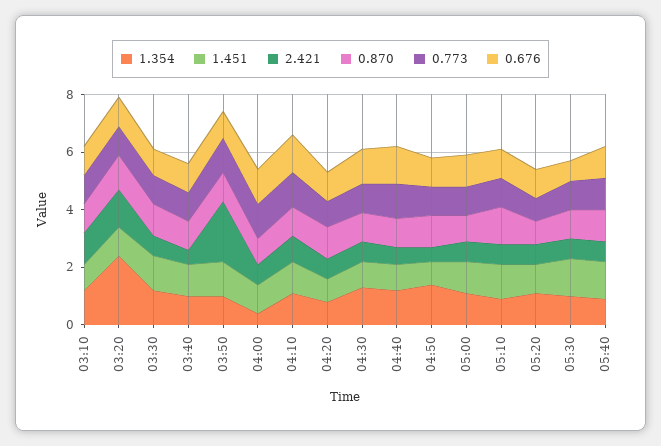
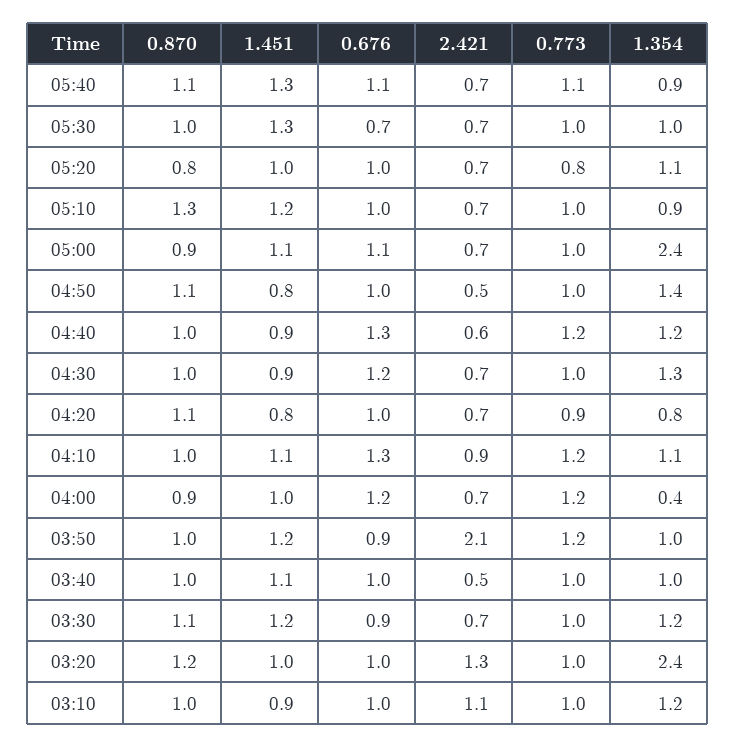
  {
    "1.354": {
      "03:10": 1.2,
      "03:20": 2.4,
      "03:30": 1.2,
      "03:40": 1,
      "03:50": 1,
      "04:00": 0.4,
      "04:10": 1.1,
      "04:20": 0.8,
      "04:30": 1.3,
      "04:40": 1.2,
      "04:50": 1.4,
-     "05:00": 1,
+     "05:00": 2.4,
      "05:10": 0.9,
      "05:20": 1.1,
      "05:30": 1,
      "05:40": 0.9
    },
    "1.451": {
      "03:10": 0.9,
      "03:20": 1,
      "03:30": 1.2,
      "03:40": 1.1,
      "03:50": 1.2,
      "04:00": 1,
      "04:10": 1.1,
      "04:20": 0.8,
      "04:30": 0.9,
      "04:40": 0.9,
      "04:50": 0.8,
      "05:00": 1.1,
      "05:10": 1.2,
      "05:20": 1,
      "05:30": 1.3,
      "05:40": 1.3
    },
    "2.421": {
      "03:10": 1.1,
      "03:20": 1.3,
      "03:30": 0.7,
      "03:40": 0.5,
      "03:50": 2.1,
      "04:00": 0.7,
      "04:10": 0.9,
      "04:20": 0.7,
      "04:30": 0.7,
      "04:40": 0.6,
      "04:50": 0.5,
      "05:00": 0.7,
      "05:10": 0.7,
      "05:20": 0.7,
      "05:30": 0.7,
      "05:40": 0.7
    },
    "0.870": {
      "03:10": 1,
      "03:20": 1.2,
      "03:30": 1.1,
      "03:40": 1,
      "03:50": 1,
      "04:00": 0.9,
      "04:10": 1,
      "04:20": 1.1,
      "04:30": 1,
      "04:40": 1,
      "04:50": 1.1,
      "05:00": 0.9,
      "05:10": 1.3,
      "05:20": 0.8,
      "05:30": 1,
      "05:40": 1.1
    },
    "0.773": {
      "03:10": 1,
      "03:20": 1,
      "03:30": 1,
      "03:40": 1,
      "03:50": 1.2,
      "04:00": 1.2,
      "04:10": 1.2,
      "04:20": 0.9,
      "04:30": 1,
      "04:40": 1.2,
      "04:50": 1,
      "05:00": 1,
      "05:10": 1,
      "05:20": 0.8,
      "05:30": 1,
      "05:40": 1.1
    },
    "0.676": {
      "03:10": 1,
      "03:20": 1,
      "03:30": 0.9,
      "03:40": 1,
      "03:50": 0.9,
      "04:00": 1.2,
      "04:10": 1.3,
      "04:20": 1,
      "04:30": 1.2,
      "04:40": 1.3,
      "04:50": 1,
      "05:00": 1.1,
      "05:10": 1,
      "05:20": 1,
      "05:30": 0.7,
      "05:40": 1.1
    }
  }

